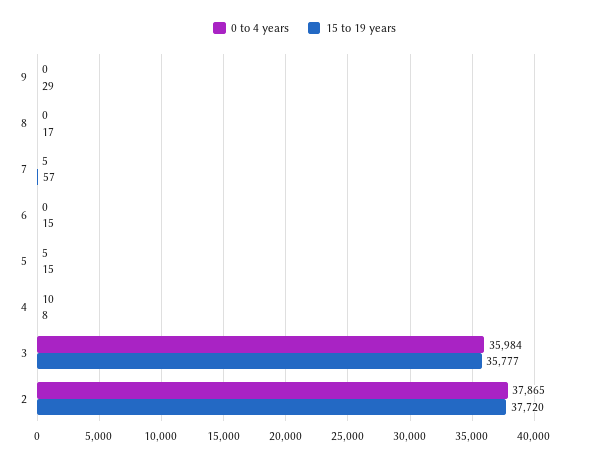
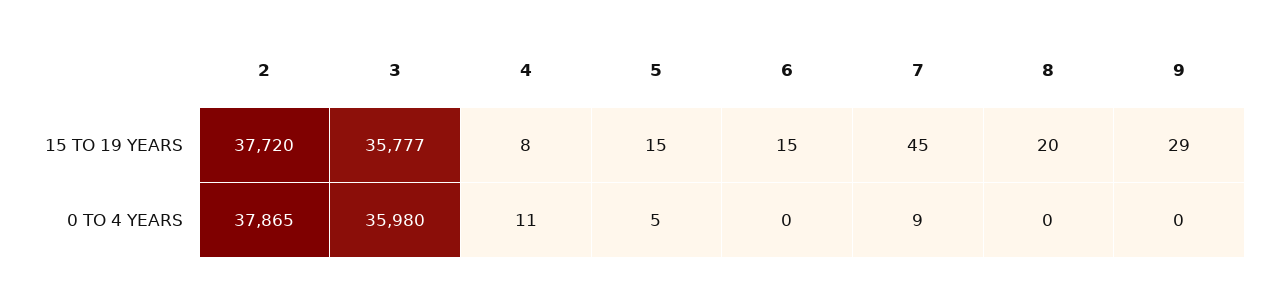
  {
    "0 to 4 years": {
      "9": 0,
      "8": 0,
-     "7": 5,
+     "7": 9,
      "6": 0,
      "5": 5,
-     "4": 10,
+     "4": 11,
-     "3": 35984,
+     "3": 35980,
      "2": 37865
    },
    "15 to 19 years": {
      "9": 29,
-     "8": 17,
+     "8": 20,
-     "7": 57,
+     "7": 45,
      "6": 15,
      "5": 15,
      "4": 8,
      "3": 35777,
      "2": 37720
    }
  }

